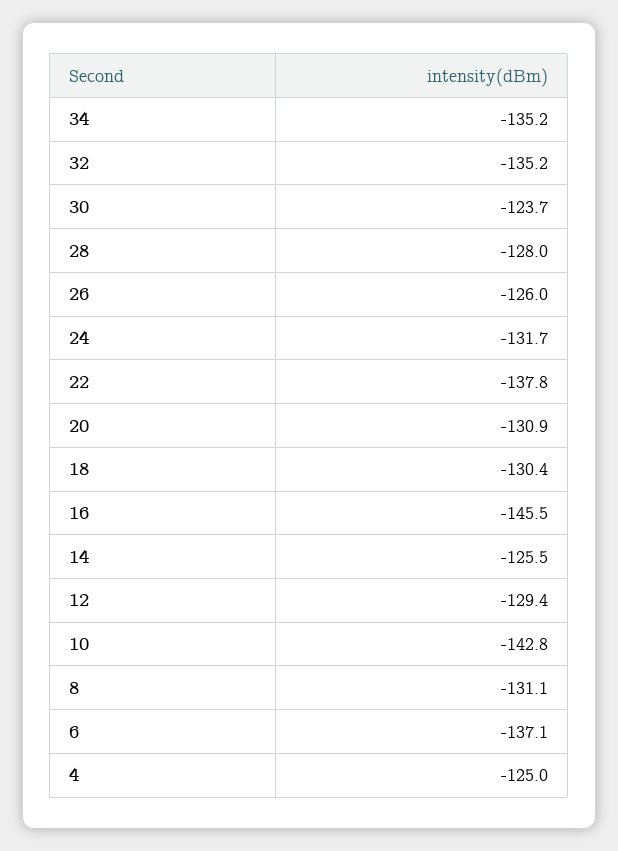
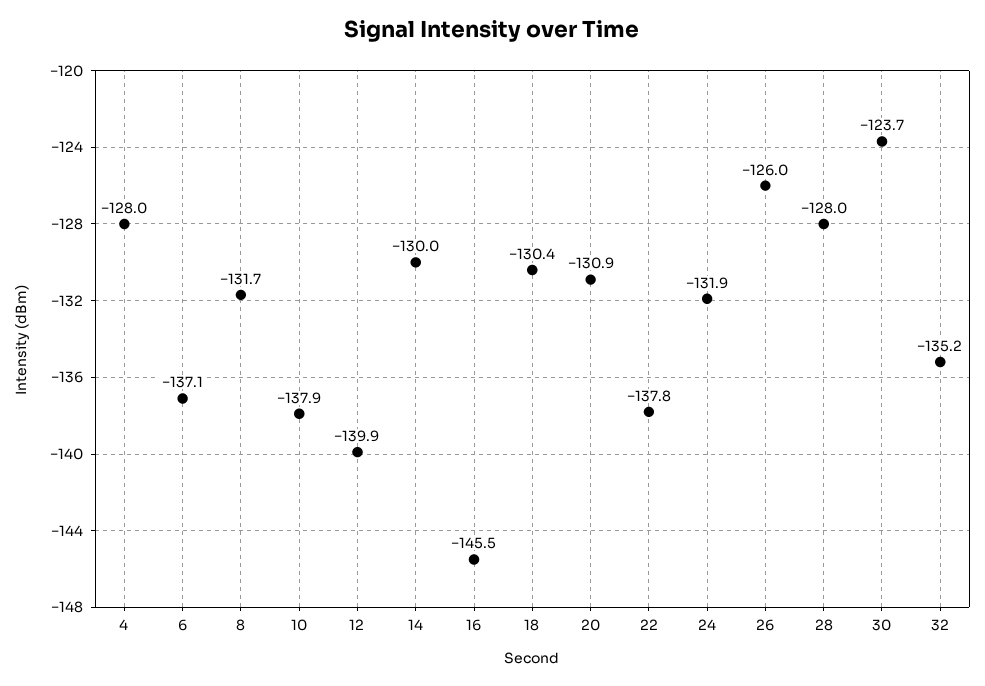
  {
-   "34": -135.2,
    "32": -135.2,
    "30": -123.7,
    "28": -128,
    "26": -126,
-   "24": -131.7,
+   "24": -131.9,
    "22": -137.8,
    "20": -130.9,
    "18": -130.4,
    "16": -145.5,
-   "14": -125.5,
+   "14": -130,
-   "12": -129.4,
+   "12": -139.9,
-   "10": -142.8,
+   "10": -137.9,
-   "8": -131.1,
+   "8": -131.7,
    "6": -137.1,
-   "4": -125
+   "4": -128
  }

